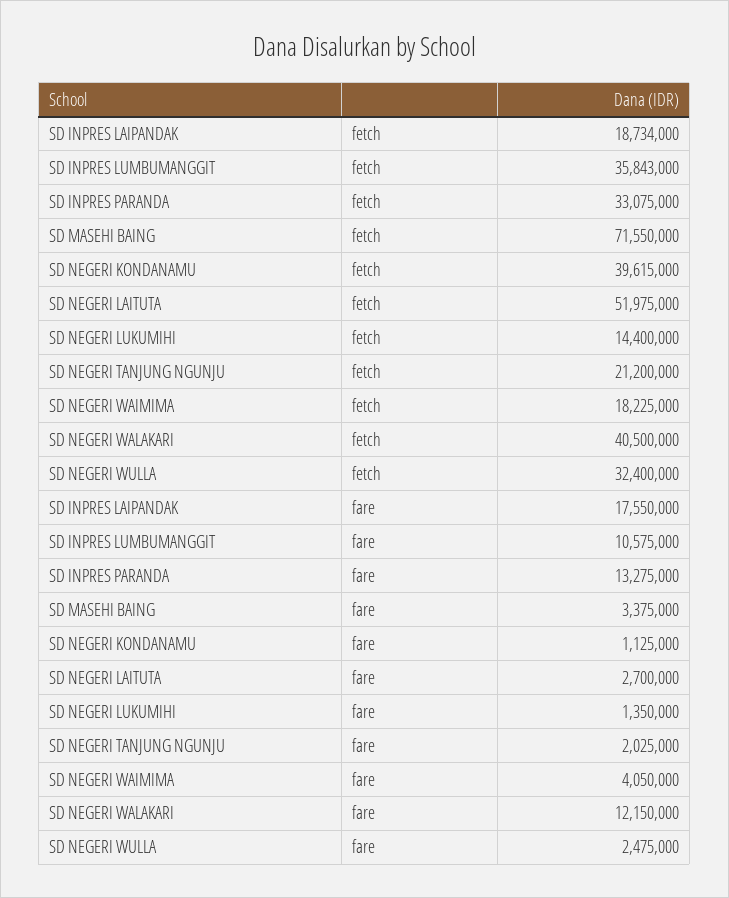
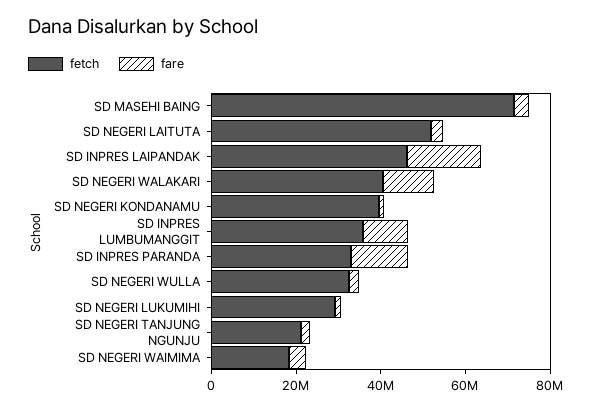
  {
    "fetch": {
-     "SD INPRES LAIPANDAK": 18734000,
+     "SD INPRES LAIPANDAK": 45000000,
      "SD INPRES LUMBUMANGGIT": 35843000,
      "SD INPRES PARANDA": 33075000,
      "SD MASEHI BAING": 71550000,
      "SD NEGERI KONDANAMU": 39615000,
      "SD NEGERI LAITUTA": 51975000,
-     "SD NEGERI LUKUMIHI": 14400000,
+     "SD NEGERI LUKUMIHI": 30000000,
      "SD NEGERI TANJUNG NGUNJU": 21200000,
      "SD NEGERI WAIMIMA": 18225000,
      "SD NEGERI WALAKARI": 40500000,
      "SD NEGERI WULLA": 32400000
    },
    "fare": {
      "SD INPRES LAIPANDAK": 17550000,
      "SD INPRES LUMBUMANGGIT": 10575000,
      "SD INPRES PARANDA": 13275000,
      "SD MASEHI BAING": 3375000,
      "SD NEGERI KONDANAMU": 1125000,
      "SD NEGERI LAITUTA": 2700000,
      "SD NEGERI LUKUMIHI": 1350000,
      "SD NEGERI TANJUNG NGUNJU": 2025000,
      "SD NEGERI WAIMIMA": 4050000,
      "SD NEGERI WALAKARI": 12150000,
      "SD NEGERI WULLA": 2475000
    }
  }

